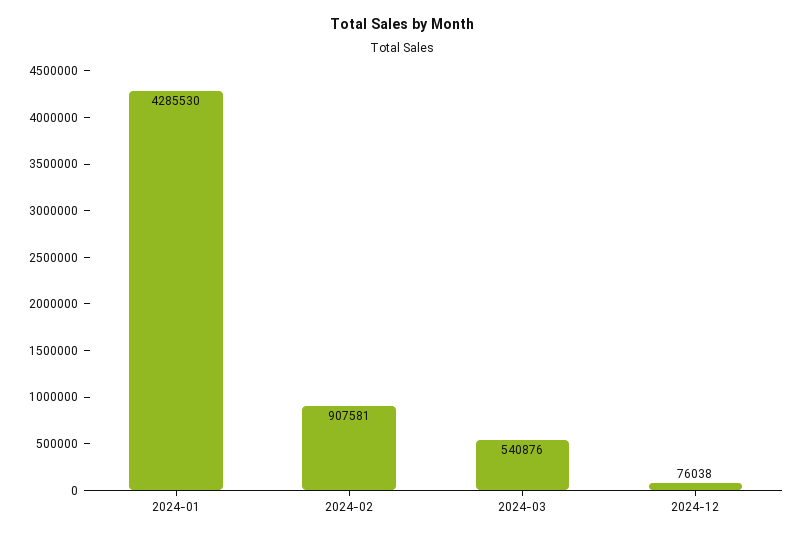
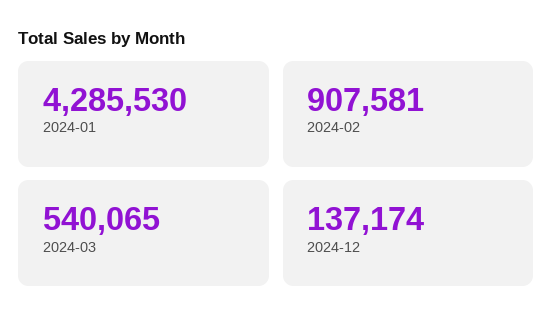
  {
    "2024-01": 4285530,
    "2024-02": 907581,
-   "2024-03": 540876,
+   "2024-03": 540065,
-   "2024-12": 76038
+   "2024-12": 137174
  }

